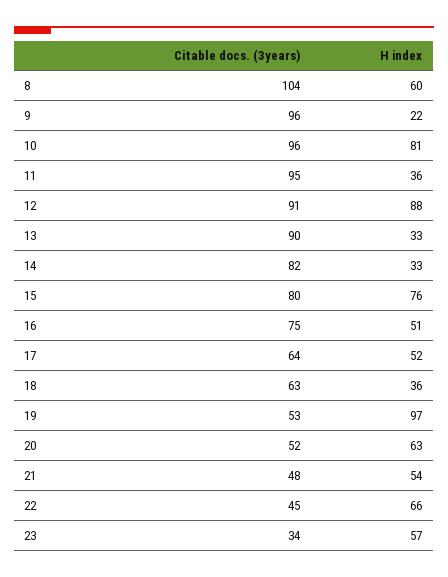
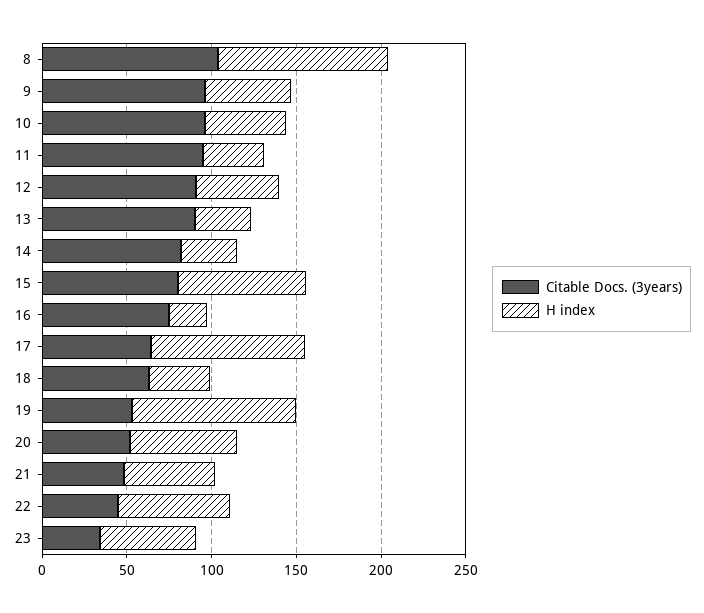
  {
    "Citable docs. (3years)": {
      "8": 104,
      "9": 96,
      "10": 96,
      "11": 95,
      "12": 91,
      "13": 90,
      "14": 82,
      "15": 80,
      "16": 75,
      "17": 64,
      "18": 63,
      "19": 53,
      "20": 52,
      "21": 48,
      "22": 45,
      "23": 34
    },
    "H index": {
-     "8": 60,
+     "8": 100,
-     "9": 22,
+     "9": 50,
-     "10": 81,
+     "10": 50,
      "11": 36,
-     "12": 88,
+     "12": 50,
      "13": 33,
      "14": 33,
      "15": 76,
-     "16": 51,
+     "16": 20,
-     "17": 52,
+     "17": 90,
      "18": 36,
      "19": 97,
      "20": 63,
      "21": 54,
      "22": 66,
      "23": 57
    }
  }

